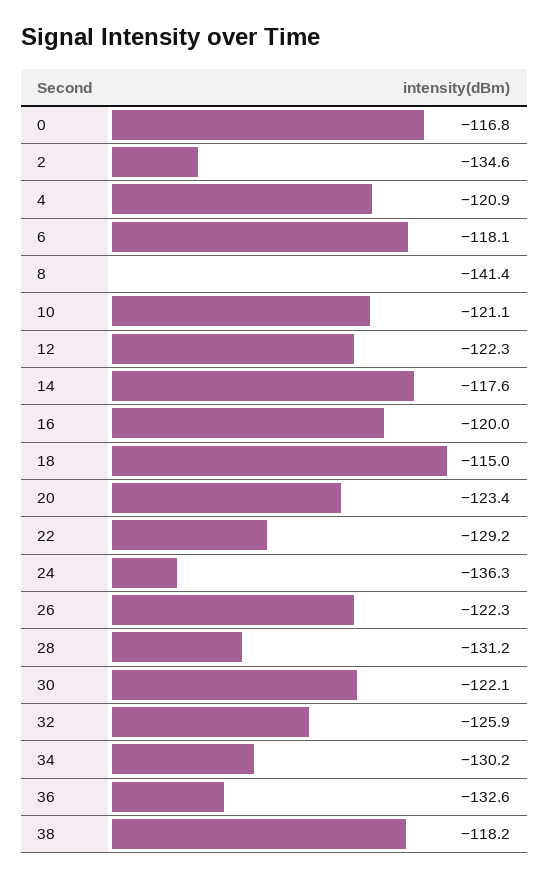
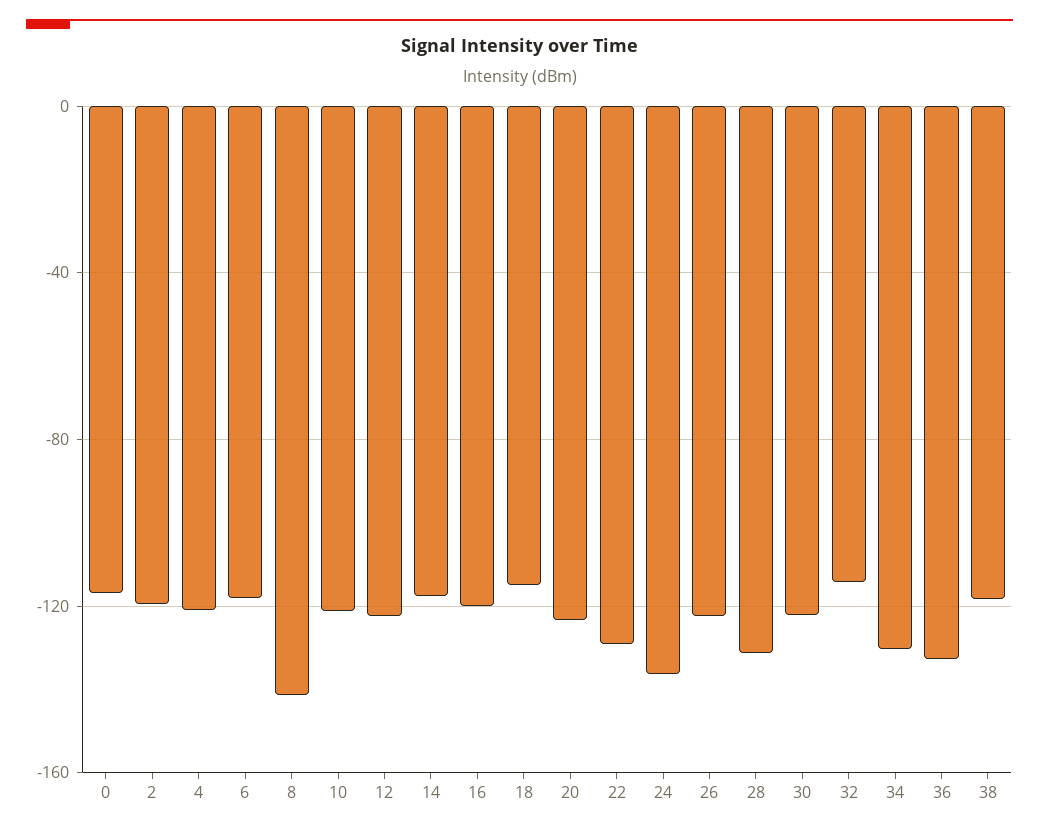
  {
    "0": -116.8,
-   "2": -134.6,
+   "2": -120,
    "4": -120.9,
    "6": -118.1,
    "8": -141.4,
    "10": -121.1,
    "12": -122.3,
    "14": -117.6,
    "16": -120,
    "18": -115,
    "20": -123.4,
    "22": -129.2,
    "24": -136.3,
    "26": -122.3,
    "28": -131.2,
    "30": -122.1,
-   "32": -125.9,
+   "32": -115,
    "34": -130.2,
    "36": -132.6,
    "38": -118.2
  }

